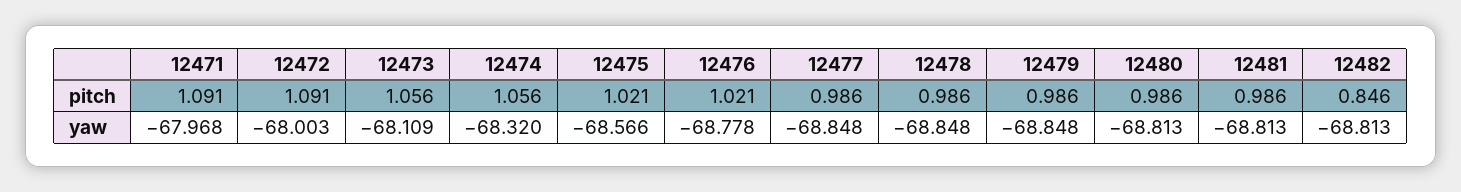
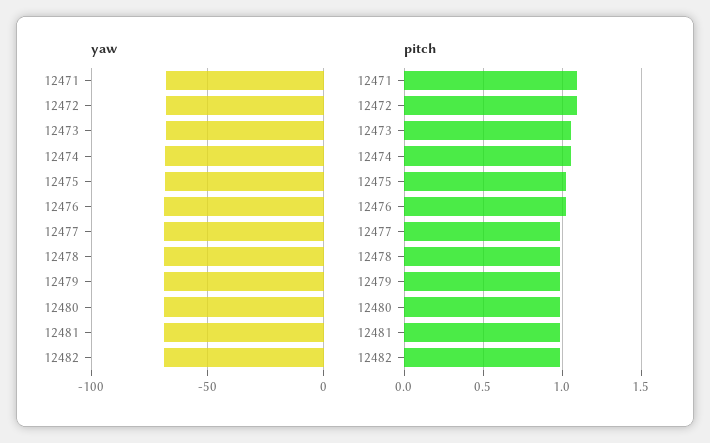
  {
    "pitch": {
      "12471": 1.091,
      "12472": 1.091,
      "12473": 1.056,
      "12474": 1.056,
      "12475": 1.021,
      "12476": 1.021,
      "12477": 0.986,
      "12478": 0.986,
      "12479": 0.986,
      "12480": 0.986,
      "12481": 0.986,
-     "12482": 0.846
+     "12482": 1
    },
    "yaw": {
      "12471": -67.968,
      "12472": -68.003,
      "12473": -68.109,
      "12474": -68.32,
      "12475": -68.566,
      "12476": -68.778,
      "12477": -68.848,
      "12478": -68.848,
      "12479": -68.848,
      "12480": -68.813,
      "12481": -68.813,
      "12482": -68.813
    }
  }

